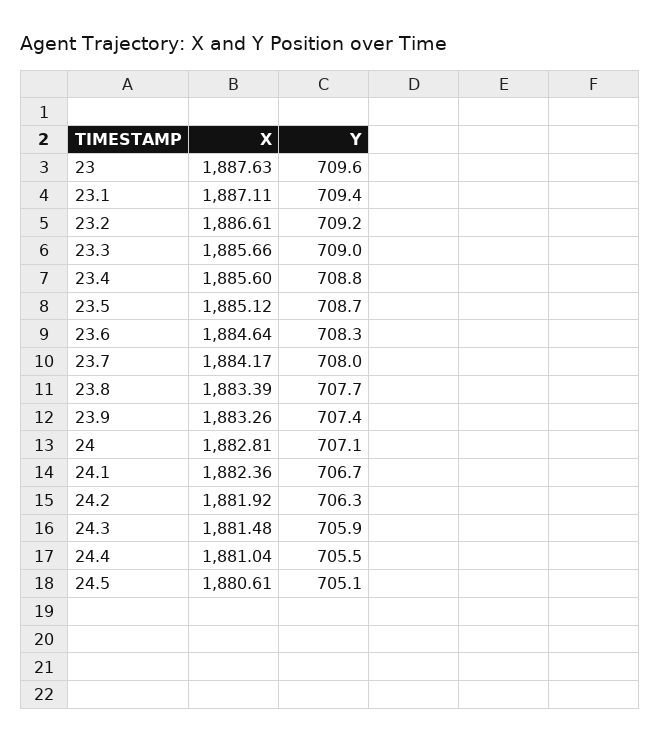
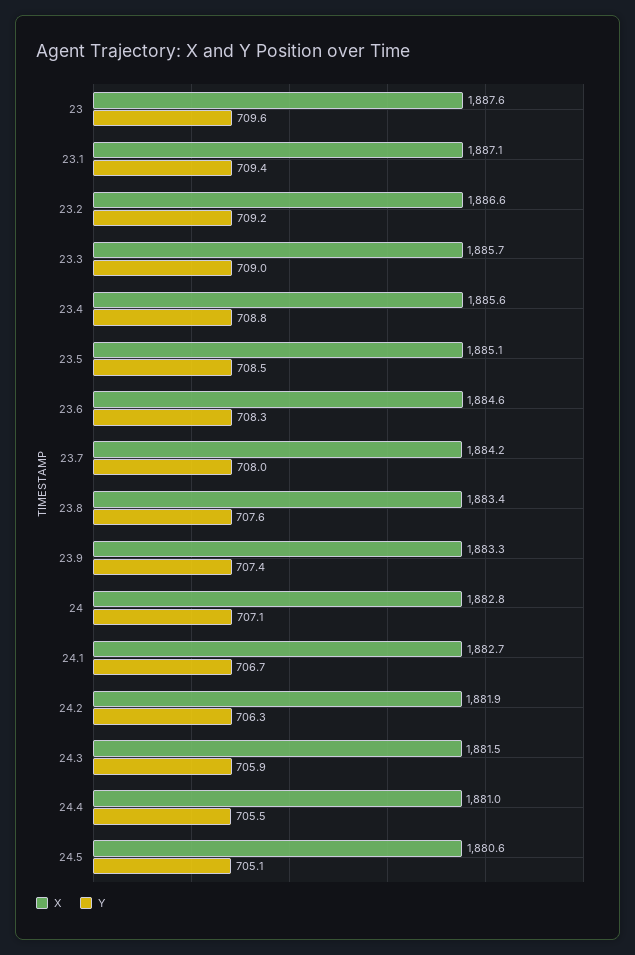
  {
    "X": {
      "23": 1887.63,
      "23.1": 1887.11,
      "23.2": 1886.61,
      "23.3": 1885.66,
      "23.4": 1885.6,
      "23.5": 1885.12,
      "23.6": 1884.64,
      "23.7": 1884.17,
      "23.8": 1883.39,
      "23.9": 1883.26,
      "24": 1882.81,
-     "24.1": 1882.36,
+     "24.1": 1882.7,
      "24.2": 1881.92,
      "24.3": 1881.48,
      "24.4": 1881.04,
      "24.5": 1880.61
    },
    "Y": {
      "23": 709.6,
      "23.1": 709.4,
      "23.2": 709.2,
      "23.3": 709,
      "23.4": 708.8,
-     "23.5": 708.7,
+     "23.5": 708.5,
      "23.6": 708.3,
      "23.7": 708,
-     "23.8": 707.7,
+     "23.8": 707.6,
      "23.9": 707.4,
      "24": 707.1,
      "24.1": 706.7,
      "24.2": 706.3,
      "24.3": 705.9,
      "24.4": 705.5,
      "24.5": 705.1
    }
  }

